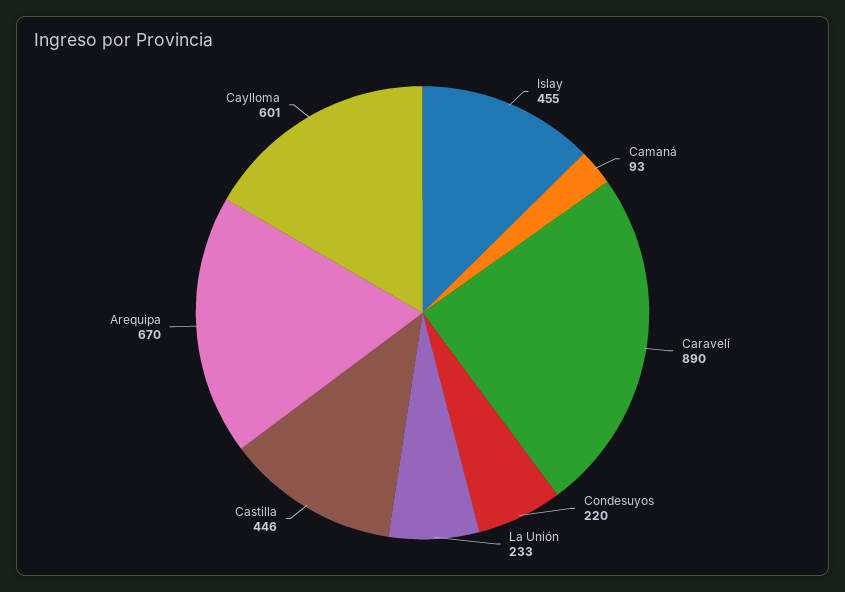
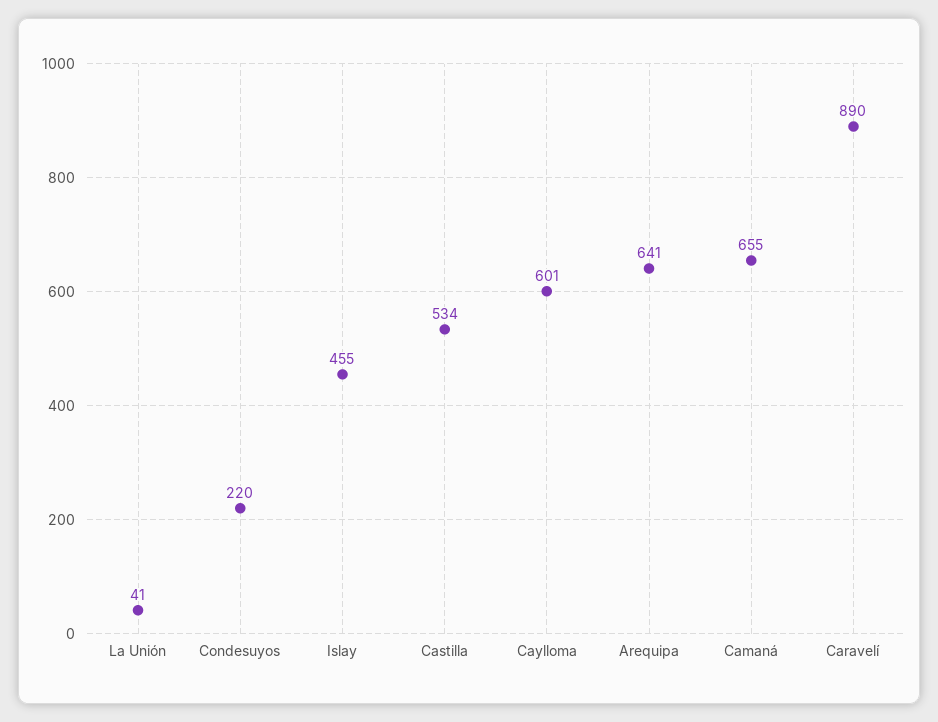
  {
    "Islay": 455,
-   "Camaná": 93,
+   "Camaná": 655,
    "Caravelí": 890,
    "Condesuyos": 220,
-   "La Unión": 233,
+   "La Unión": 41,
-   "Castilla": 446,
+   "Castilla": 534,
-   "Arequipa": 670,
+   "Arequipa": 641,
    "Caylloma": 601
  }

